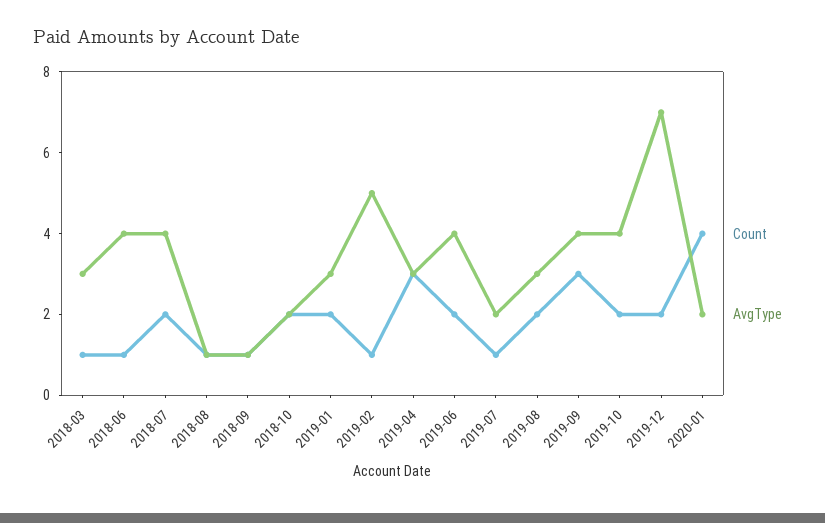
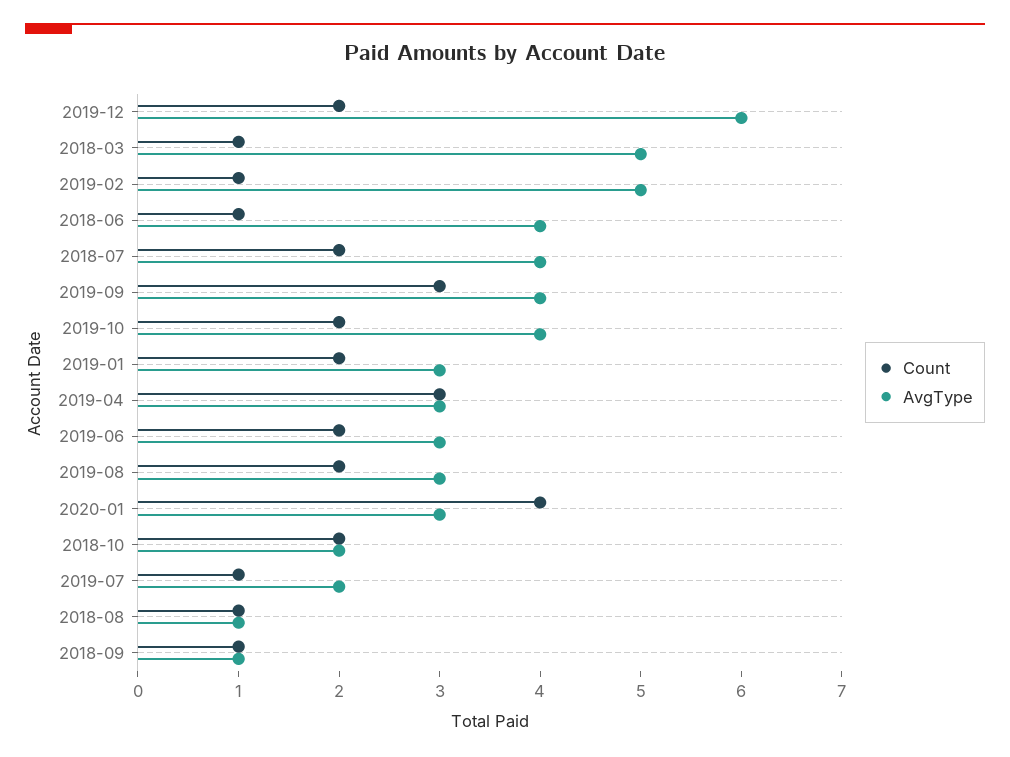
  {
    "Count": {
      "2018-03": 1,
      "2018-06": 1,
      "2018-07": 2,
      "2018-08": 1,
      "2018-09": 1,
      "2018-10": 2,
      "2019-01": 2,
      "2019-02": 1,
      "2019-04": 3,
      "2019-06": 2,
      "2019-07": 1,
      "2019-08": 2,
      "2019-09": 3,
      "2019-10": 2,
      "2019-12": 2,
      "2020-01": 4
    },
    "AvgType": {
-     "2018-03": 3,
+     "2018-03": 5,
      "2018-06": 4,
      "2018-07": 4,
      "2018-08": 1,
      "2018-09": 1,
      "2018-10": 2,
      "2019-01": 3,
      "2019-02": 5,
      "2019-04": 3,
-     "2019-06": 4,
+     "2019-06": 3,
      "2019-07": 2,
      "2019-08": 3,
      "2019-09": 4,
      "2019-10": 4,
-     "2019-12": 7,
+     "2019-12": 6,
-     "2020-01": 2
+     "2020-01": 3
    }
  }

